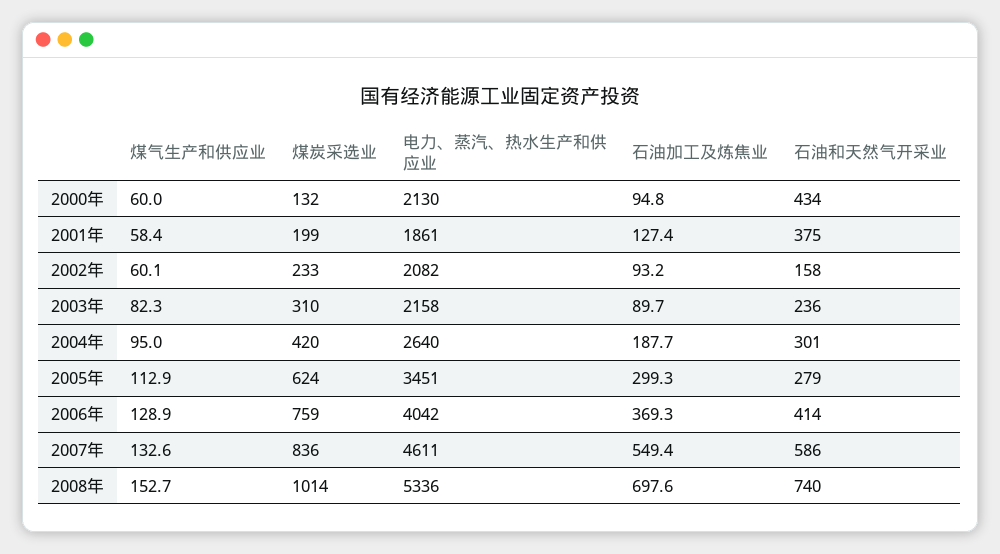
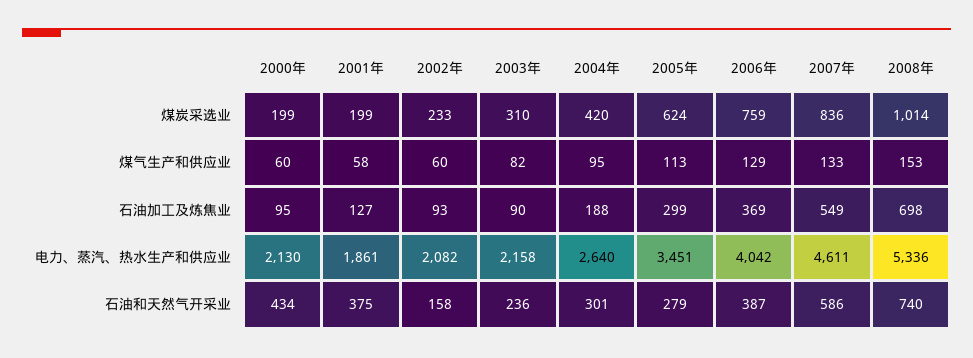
  {
    "煤气生产和供应业": {
      "2000年": 60,
      "2001年": 58.4,
      "2002年": 60.1,
      "2003年": 82.3,
      "2004年": 95,
      "2005年": 112.9,
      "2006年": 128.9,
      "2007年": 132.6,
      "2008年": 152.7
    },
    "煤炭采选业": {
-     "2000年": 132,
+     "2000年": 199,
      "2001年": 199,
      "2002年": 233,
      "2003年": 310,
      "2004年": 420,
      "2005年": 624,
      "2006年": 759,
      "2007年": 836,
      "2008年": 1014
    },
    "电力、蒸汽、热水生产和供应业": {
      "2000年": 2130,
      "2001年": 1861,
      "2002年": 2082,
      "2003年": 2158,
      "2004年": 2640,
      "2005年": 3451,
      "2006年": 4042,
      "2007年": 4611,
      "2008年": 5336
    },
    "石油加工及炼焦业": {
      "2000年": 94.8,
      "2001年": 127.4,
      "2002年": 93.2,
      "2003年": 89.7,
      "2004年": 187.7,
      "2005年": 299.3,
      "2006年": 369.3,
      "2007年": 549.4,
      "2008年": 697.6
    },
    "石油和天然气开采业": {
      "2000年": 434,
      "2001年": 375,
      "2002年": 158,
      "2003年": 236,
      "2004年": 301,
      "2005年": 279,
-     "2006年": 414,
+     "2006年": 387,
      "2007年": 586,
      "2008年": 740
    }
  }

